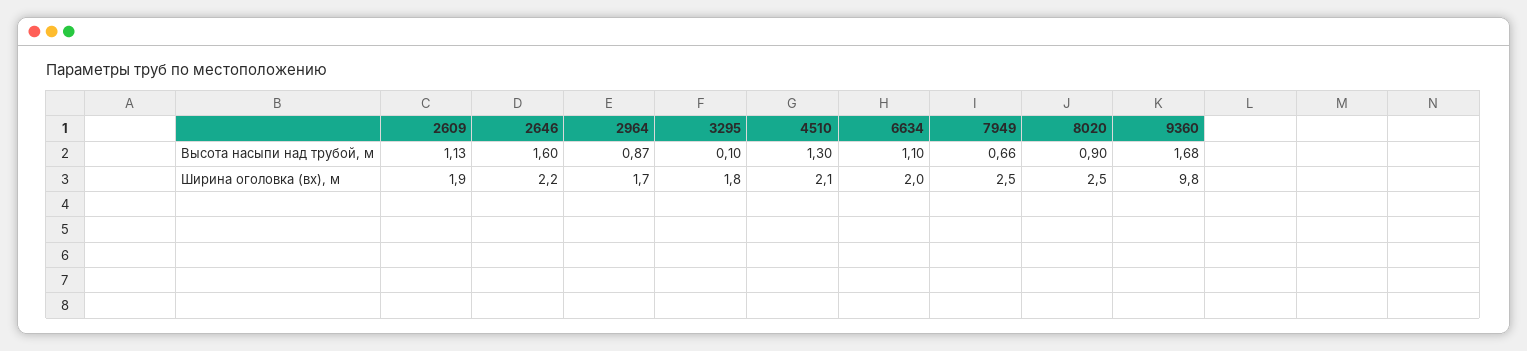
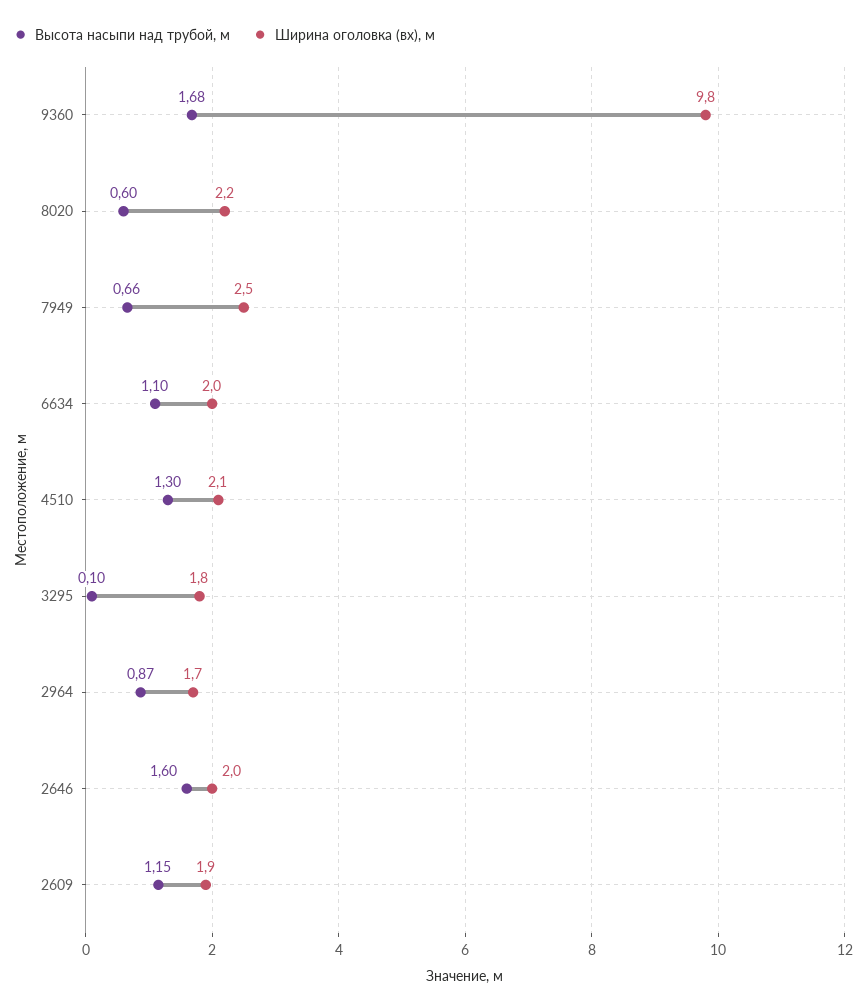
  {
    "Высота насыпи над трубой, м": {
-     "2609": 1.13,
+     "2609": 1.15,
      "2646": 1.6,
      "2964": 0.87,
      "3295": 0.1,
      "4510": 1.3,
      "6634": 1.1,
      "7949": 0.66,
-     "8020": 0.9,
+     "8020": 0.6,
      "9360": 1.68
    },
    "Ширина оголовка (вх), м": {
      "2609": 1.9,
-     "2646": 2.2,
+     "2646": 2,
      "2964": 1.7,
      "3295": 1.8,
      "4510": 2.1,
      "6634": 2,
      "7949": 2.5,
-     "8020": 2.5,
+     "8020": 2.2,
      "9360": 9.8
    }
  }

